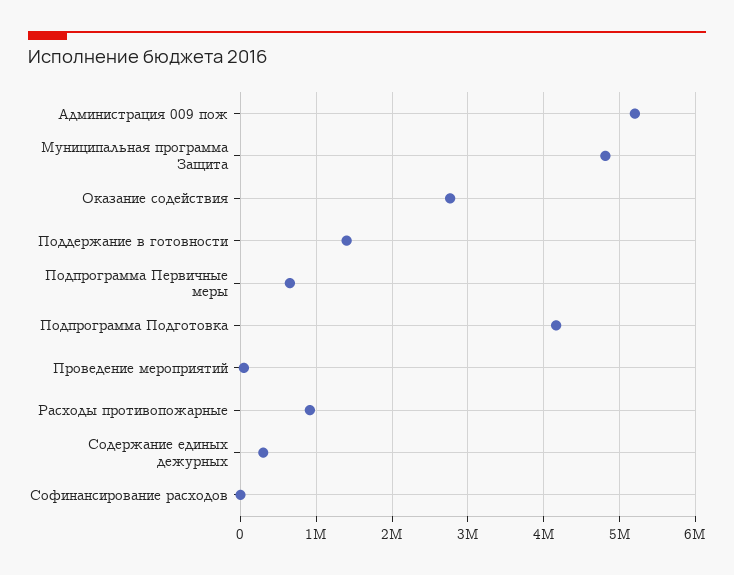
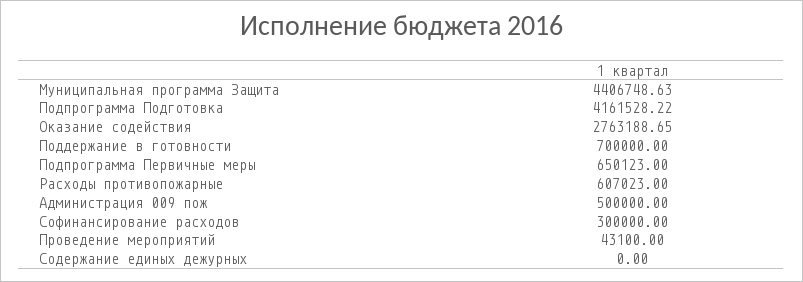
  {
-   "Администрация 009 пож": 5200000,
+   "Администрация 009 пож": 500000,
-   "Муниципальная программа Защита": 4800000,
+   "Муниципальная программа Защита": 4406748.63,
    "Оказание содействия": 2763188.65,
-   "Поддержание в готовности": 1400000,
+   "Поддержание в готовности": 700000,
    "Подпрограмма Первичные меры": 650123,
    "Подпрограмма Подготовка": 4161528.22,
    "Проведение мероприятий": 43100,
-   "Расходы противопожарные": 900000,
+   "Расходы противопожарные": 607023,
-   "Содержание единых дежурных": 300000,
+   "Содержание единых дежурных": 0,
-   "Софинансирование расходов": 0
+   "Софинансирование расходов": 300000
  }

